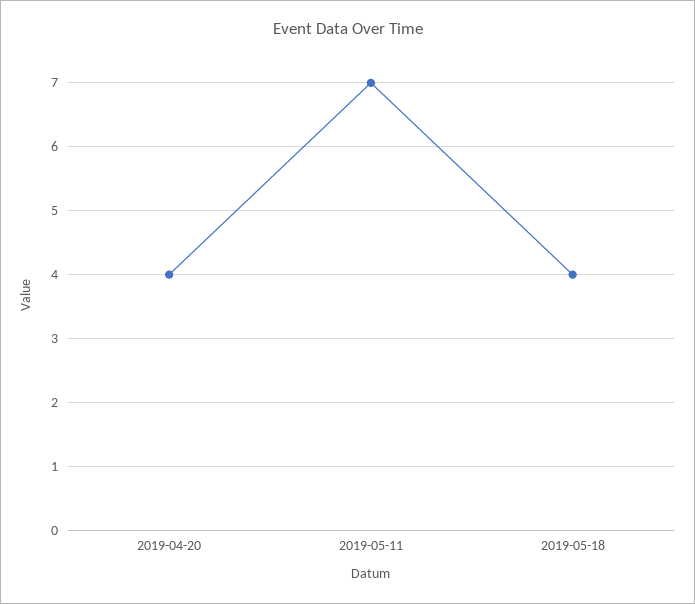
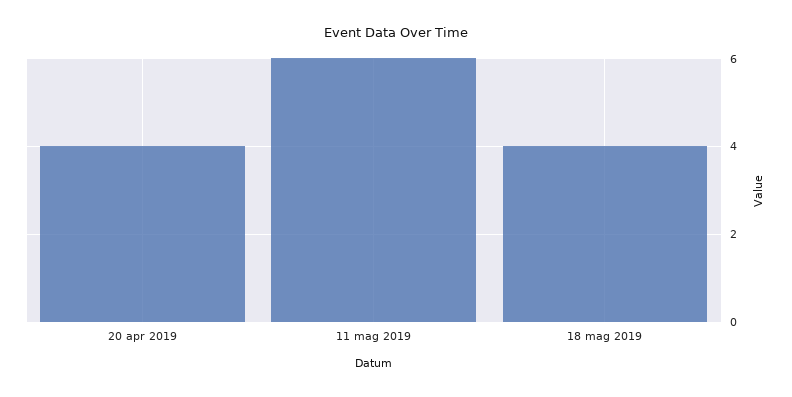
  {
    "2019-04-20": 4,
-   "2019-05-11": 7,
+   "2019-05-11": 6,
    "2019-05-18": 4
  }

